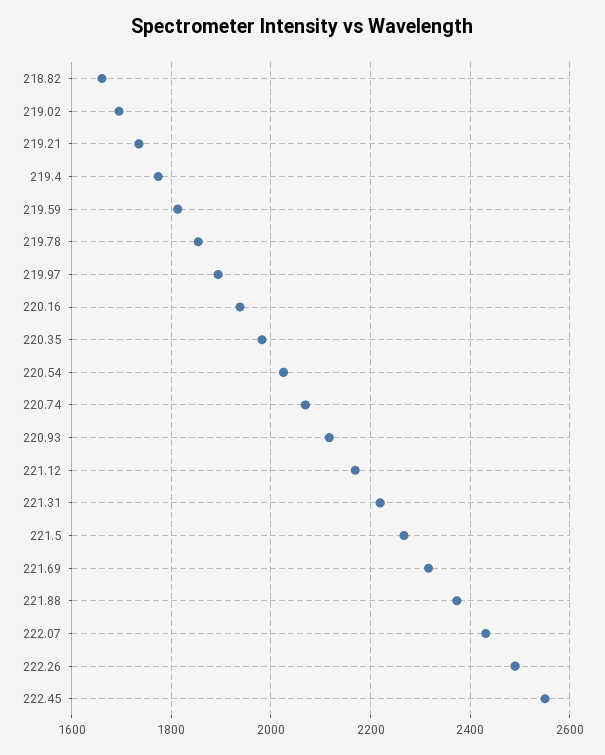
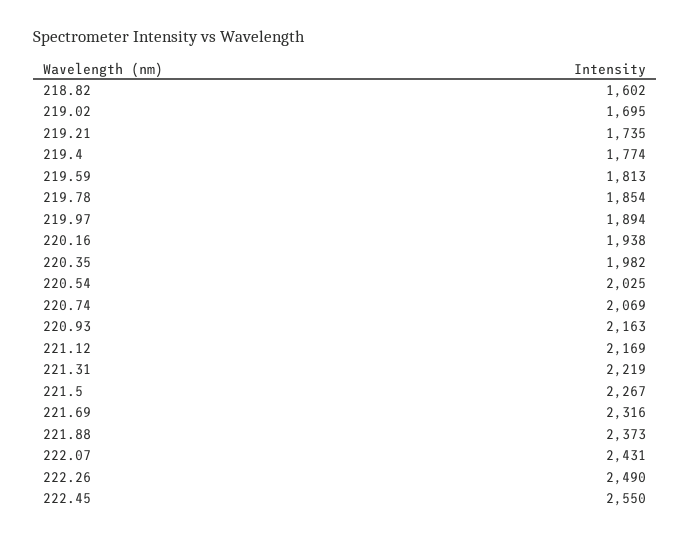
  {
-   "218.82": 1660,
+   "218.82": 1602,
    "219.02": 1695,
    "219.21": 1735,
    "219.4": 1774,
    "219.59": 1813,
    "219.78": 1854,
    "219.97": 1894,
    "220.16": 1938,
    "220.35": 1982,
    "220.54": 2025,
    "220.74": 2069,
-   "220.93": 2120,
+   "220.93": 2163,
    "221.12": 2169,
    "221.31": 2219,
    "221.5": 2267,
    "221.69": 2316,
    "221.88": 2373,
    "222.07": 2431,
    "222.26": 2490,
    "222.45": 2550
  }

